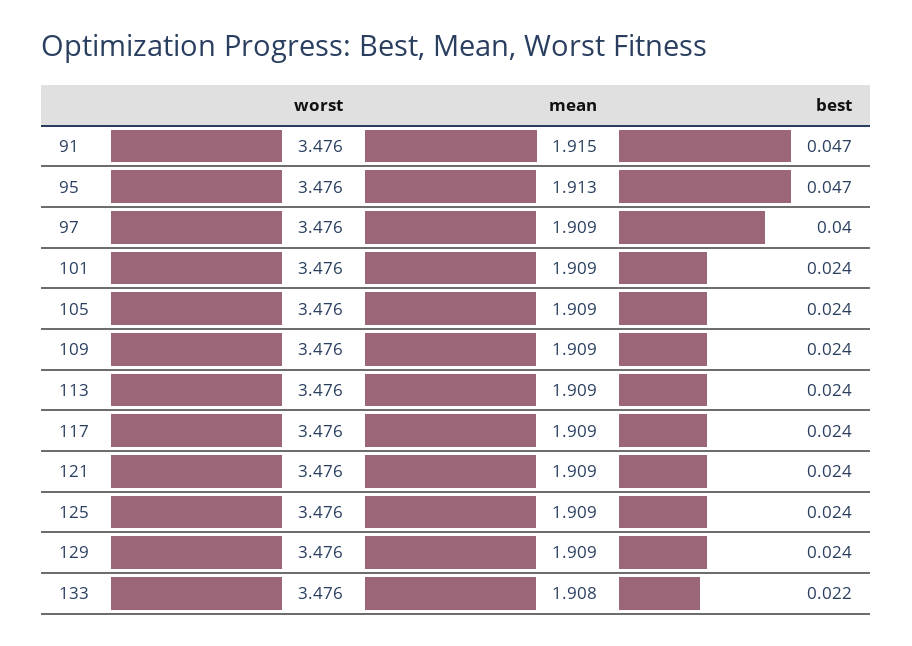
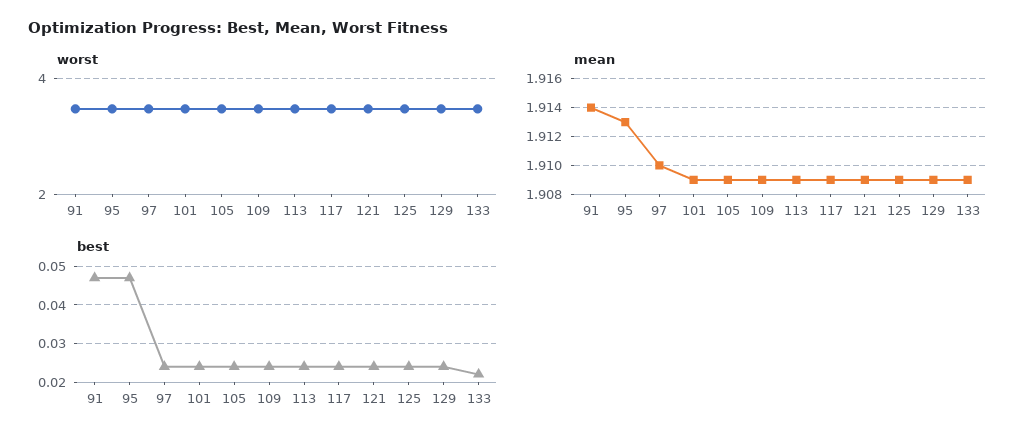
  {
    "worst": {
      "91": 3.476,
      "95": 3.476,
      "97": 3.476,
      "101": 3.476,
      "105": 3.476,
      "109": 3.476,
      "113": 3.476,
      "117": 3.476,
      "121": 3.476,
      "125": 3.476,
      "129": 3.476,
      "133": 3.476
    },
    "mean": {
-     "91": 1.915,
+     "91": 1.914,
      "95": 1.913,
-     "97": 1.909,
+     "97": 1.91,
      "101": 1.909,
      "105": 1.909,
      "109": 1.909,
      "113": 1.909,
      "117": 1.909,
      "121": 1.909,
      "125": 1.909,
      "129": 1.909,
-     "133": 1.908
+     "133": 1.909
    },
    "best": {
      "91": 0.047,
      "95": 0.047,
-     "97": 0.04,
+     "97": 0.025,
      "101": 0.024,
      "105": 0.024,
      "109": 0.024,
      "113": 0.024,
      "117": 0.024,
      "121": 0.024,
      "125": 0.024,
      "129": 0.024,
      "133": 0.022
    }
  }

